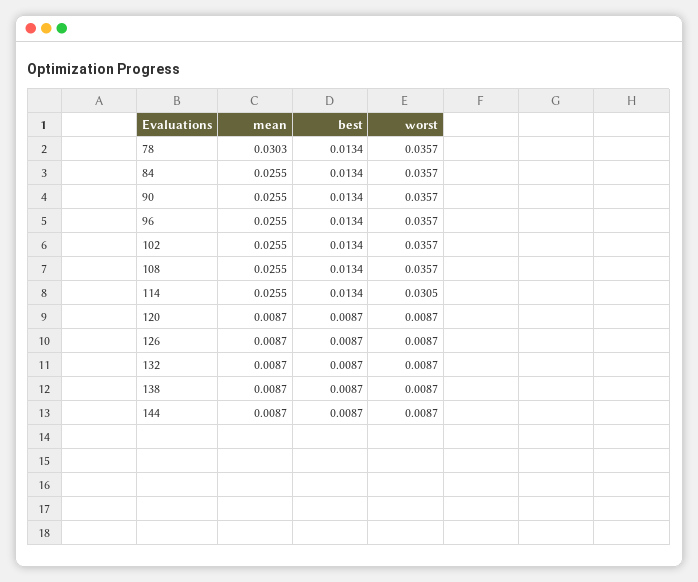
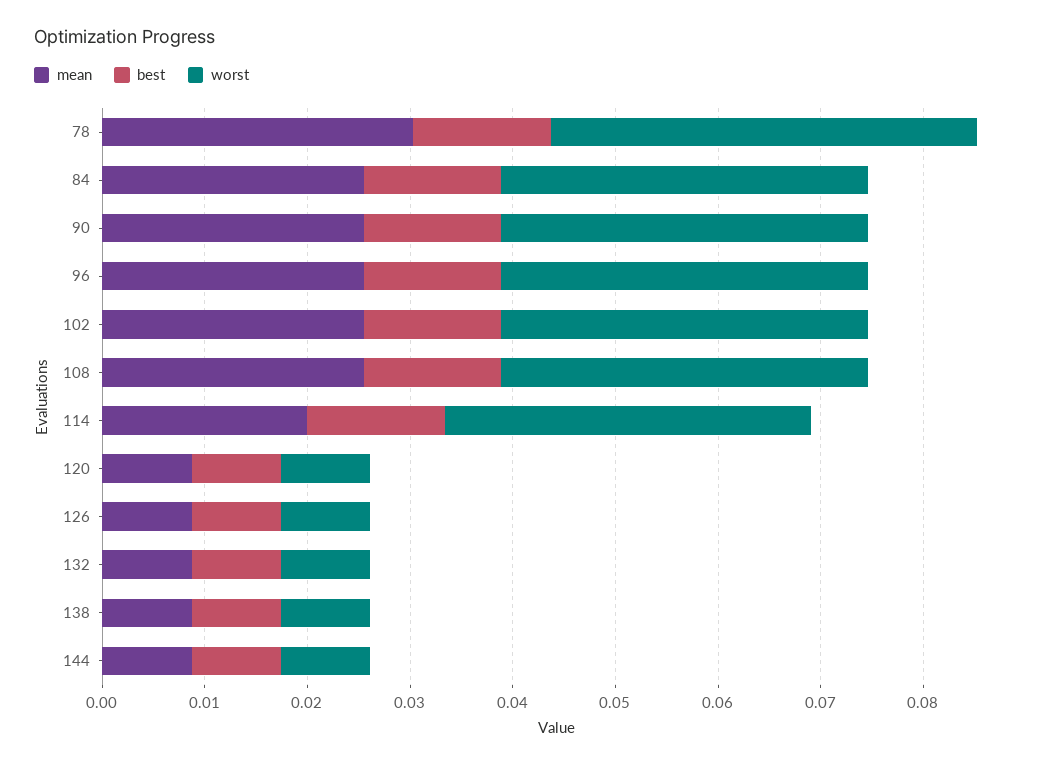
  {
    "mean": {
      "78": 0.0303,
      "84": 0.0255,
      "90": 0.0255,
      "96": 0.0255,
      "102": 0.0255,
      "108": 0.0255,
-     "114": 0.0255,
+     "114": 0.02,
      "120": 0.0087,
      "126": 0.0087,
      "132": 0.0087,
      "138": 0.0087,
      "144": 0.0087
    },
    "best": {
      "78": 0.0134,
      "84": 0.0134,
      "90": 0.0134,
      "96": 0.0134,
      "102": 0.0134,
      "108": 0.0134,
      "114": 0.0134,
      "120": 0.0087,
      "126": 0.0087,
      "132": 0.0087,
      "138": 0.0087,
      "144": 0.0087
    },
    "worst": {
-     "78": 0.0357,
+     "78": 0.042,
      "84": 0.0357,
      "90": 0.0357,
      "96": 0.0357,
      "102": 0.0357,
      "108": 0.0357,
-     "114": 0.0305,
+     "114": 0.036,
      "120": 0.0087,
      "126": 0.0087,
      "132": 0.0087,
      "138": 0.0087,
      "144": 0.0087
    }
  }

